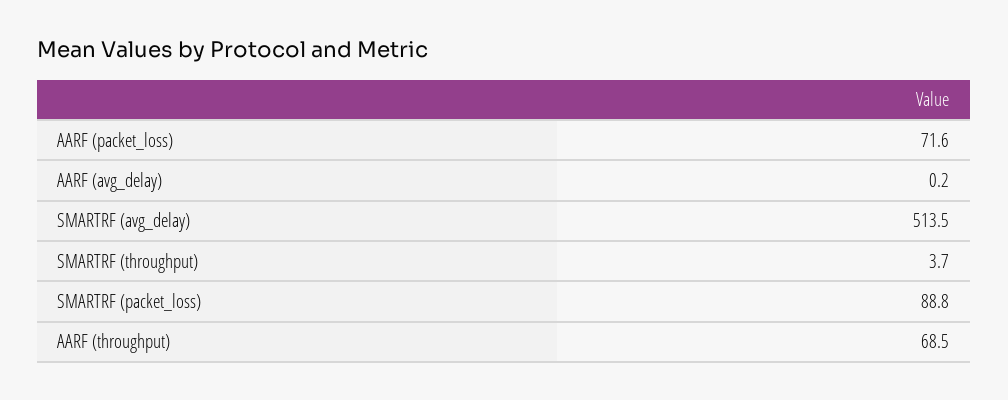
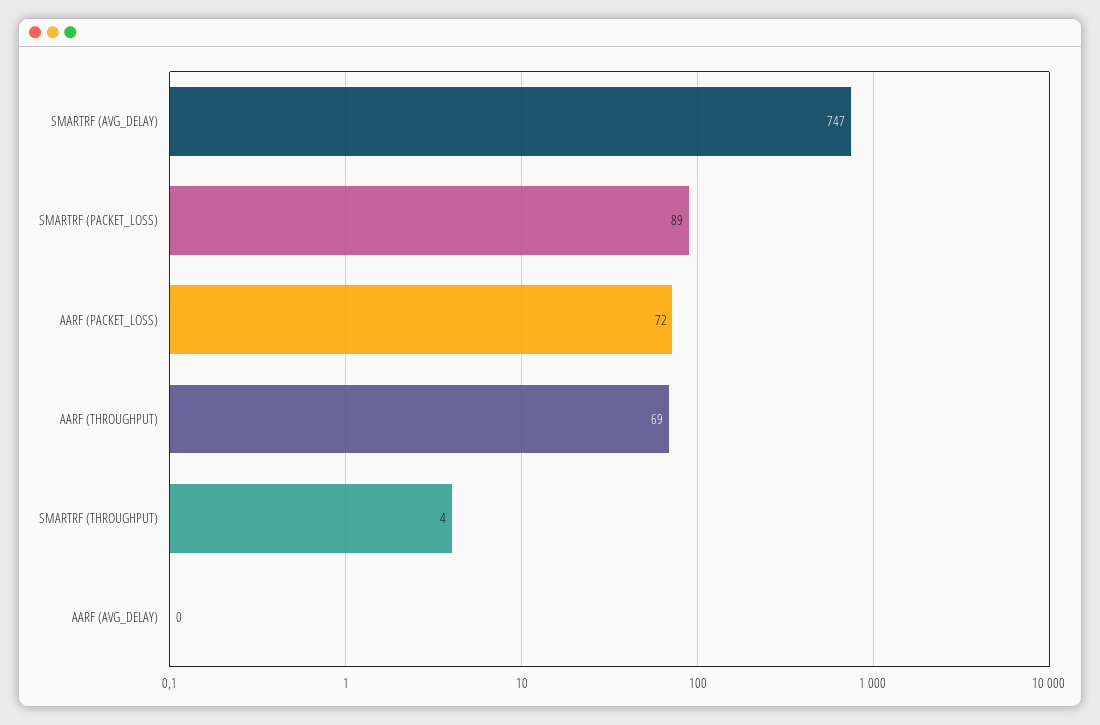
  {
    "AARF (packet_loss)": 71.6,
    "AARF (avg_delay)": 0.2,
-   "SMARTRF (avg_delay)": 513.5,
+   "SMARTRF (avg_delay)": 747,
    "SMARTRF (throughput)": 3.7,
    "SMARTRF (packet_loss)": 88.8,
    "AARF (throughput)": 68.5
  }

